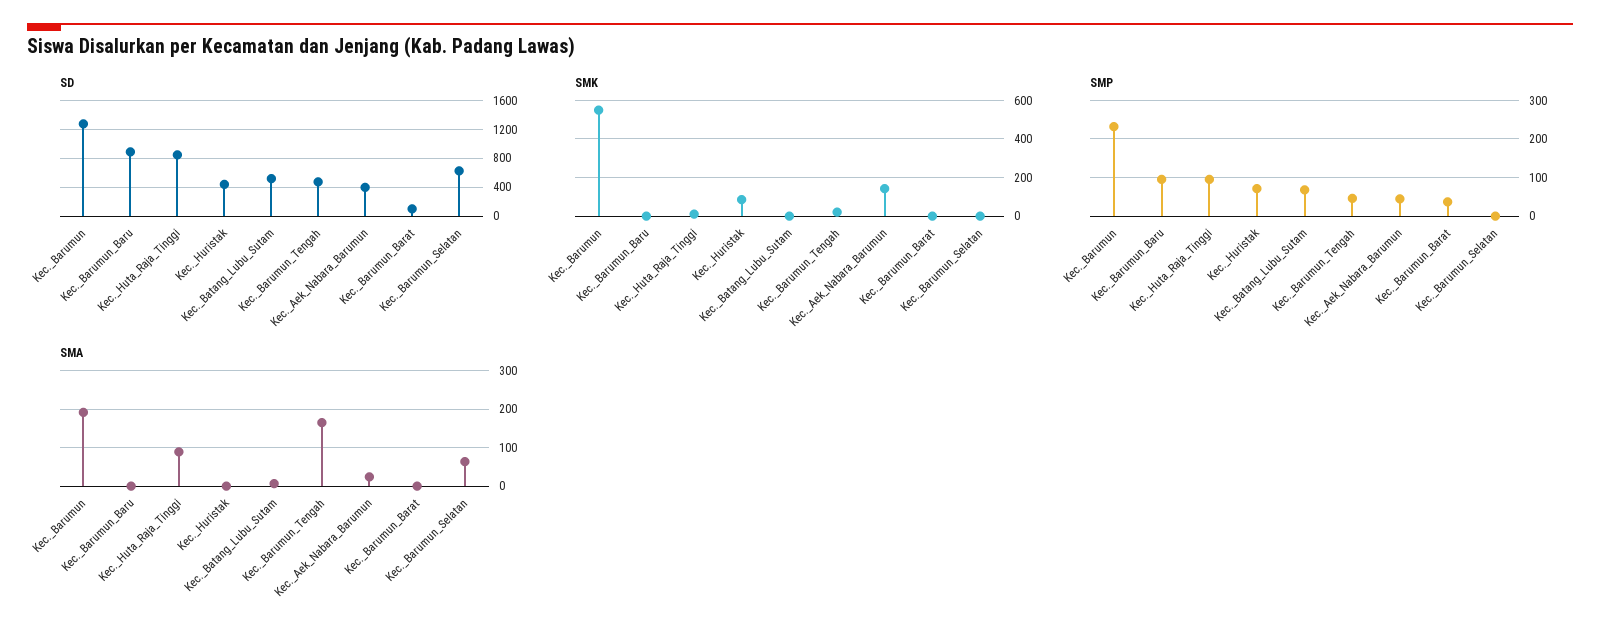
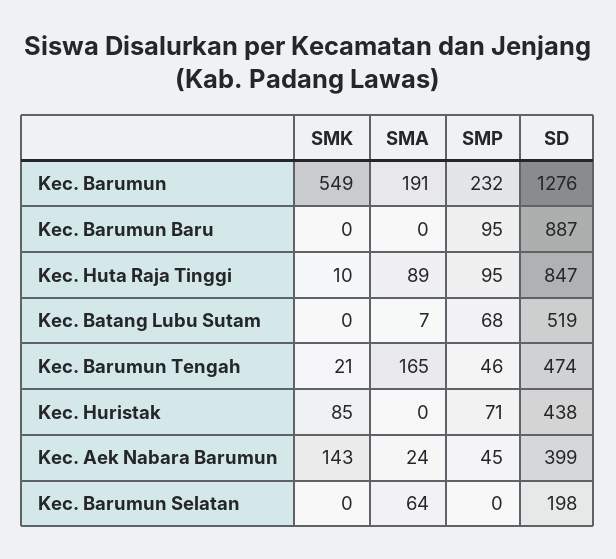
  {
    "SD": {
      "Kec._Barumun": 1276,
      "Kec._Barumun_Baru": 887,
      "Kec._Huta_Raja_Tinggi": 847,
      "Kec._Huristak": 438,
      "Kec._Batang_Lubu_Sutam": 519,
      "Kec._Barumun_Tengah": 474,
      "Kec._Aek_Nabara_Barumun": 399,
-     "Kec._Barumun_Barat": 100,
-     "Kec._Barumun_Selatan": 600
+     "Kec._Barumun_Selatan": 198
    },
    "SMK": {
      "Kec._Barumun": 549,
      "Kec._Barumun_Baru": 0,
      "Kec._Huta_Raja_Tinggi": 10,
      "Kec._Huristak": 85,
      "Kec._Batang_Lubu_Sutam": 0,
      "Kec._Barumun_Tengah": 21,
      "Kec._Aek_Nabara_Barumun": 143,
-     "Kec._Barumun_Barat": 0,
      "Kec._Barumun_Selatan": 0
    },
    "SMP": {
      "Kec._Barumun": 232,
      "Kec._Barumun_Baru": 95,
      "Kec._Huta_Raja_Tinggi": 95,
      "Kec._Huristak": 71,
      "Kec._Batang_Lubu_Sutam": 68,
      "Kec._Barumun_Tengah": 46,
      "Kec._Aek_Nabara_Barumun": 45,
-     "Kec._Barumun_Barat": 40,
      "Kec._Barumun_Selatan": 0
    },
    "SMA": {
      "Kec._Barumun": 191,
      "Kec._Barumun_Baru": 0,
      "Kec._Huta_Raja_Tinggi": 89,
      "Kec._Huristak": 0,
      "Kec._Batang_Lubu_Sutam": 7,
      "Kec._Barumun_Tengah": 165,
      "Kec._Aek_Nabara_Barumun": 24,
-     "Kec._Barumun_Barat": 0,
      "Kec._Barumun_Selatan": 64
    }
  }

